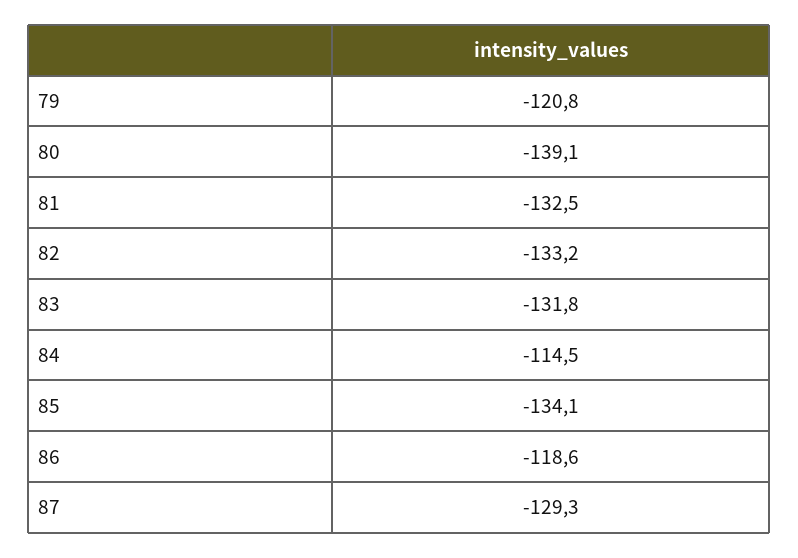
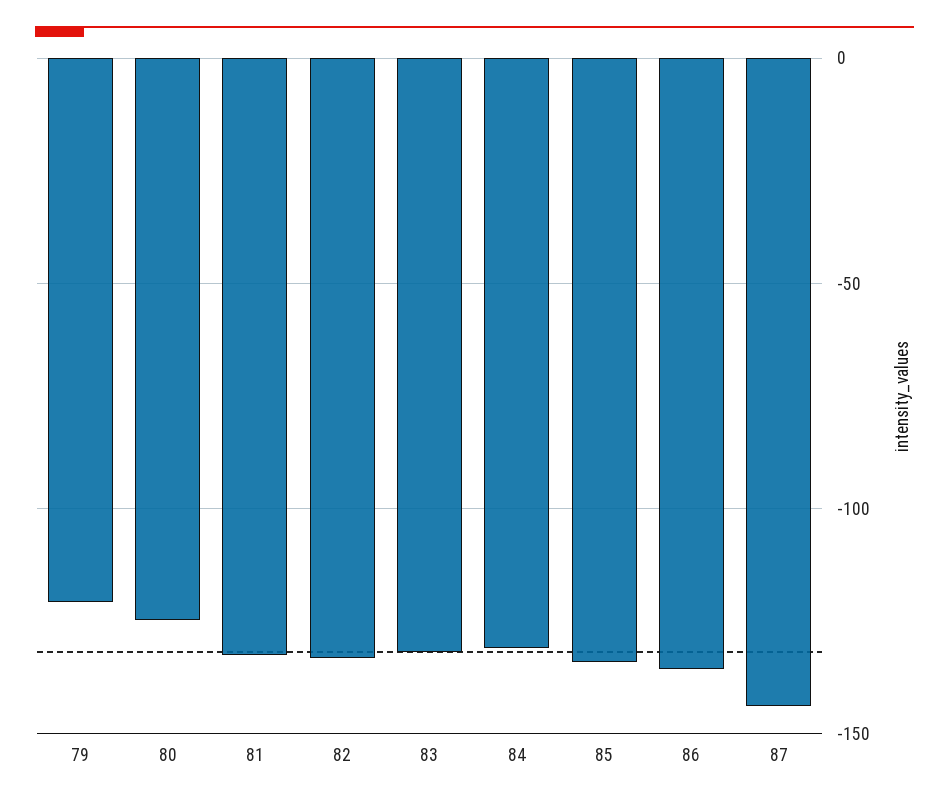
  {
    "79": -120.8,
-   "80": -139.1,
+   "80": -125,
    "81": -132.5,
    "82": -133.2,
    "83": -131.8,
-   "84": -114.5,
+   "84": -130,
    "85": -134.1,
-   "86": -118.6,
+   "86": -135,
-   "87": -129.3
+   "87": -145
  }

